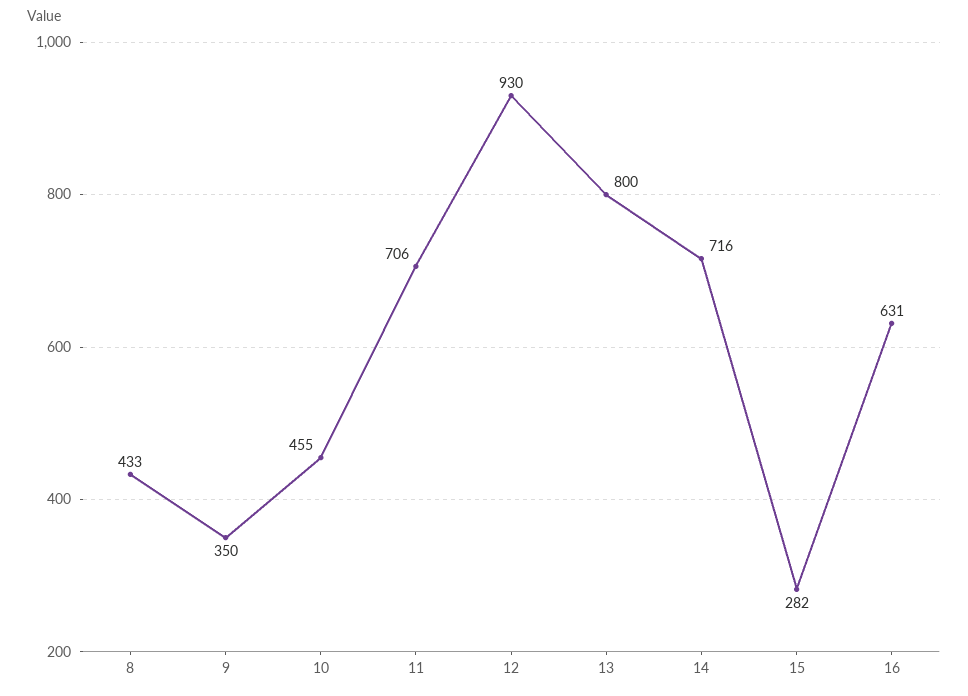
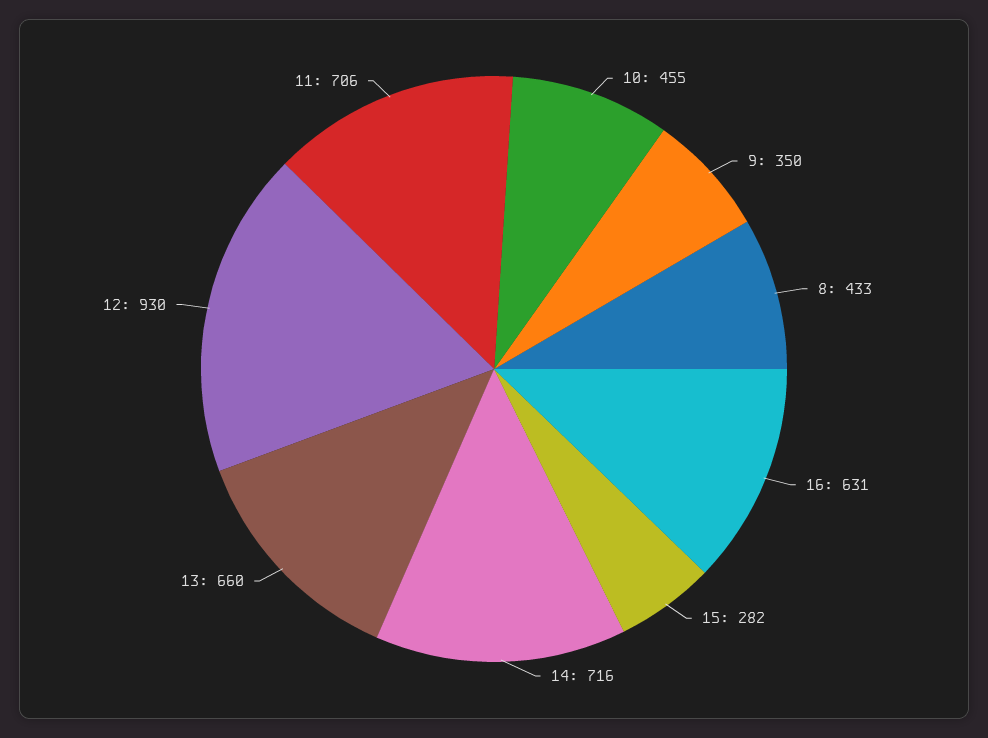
  {
    "8": 433,
    "9": 350,
    "10": 455,
    "11": 706,
    "12": 930,
-   "13": 800,
+   "13": 660,
    "14": 716,
    "15": 282,
    "16": 631
  }

